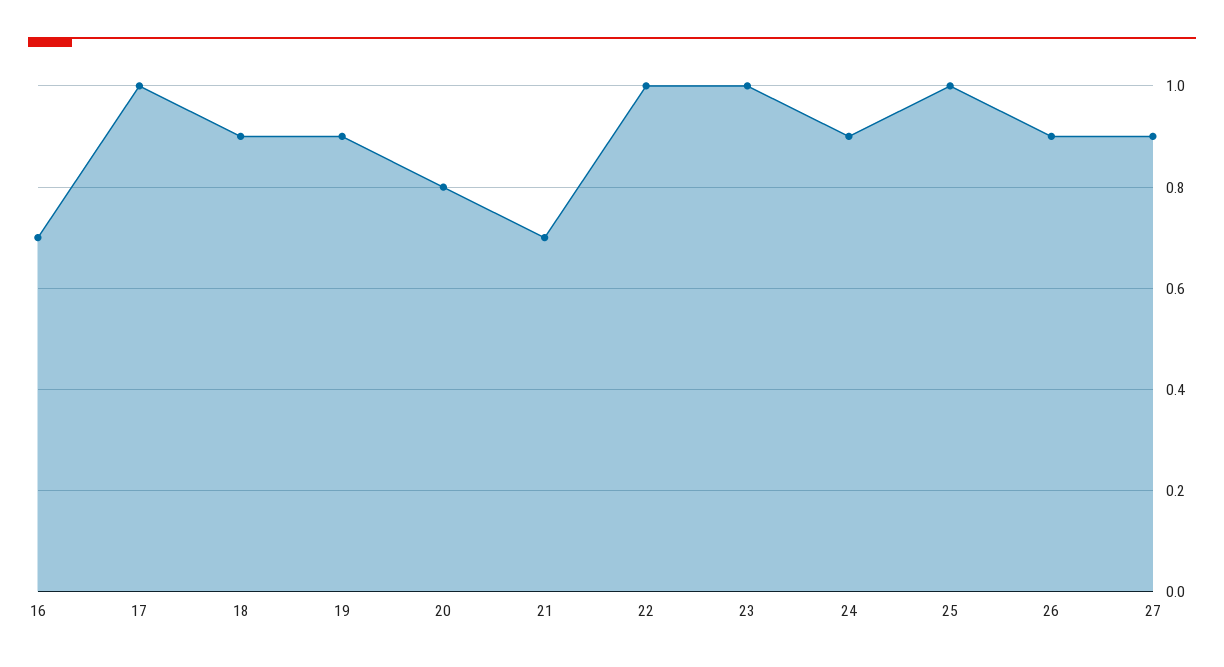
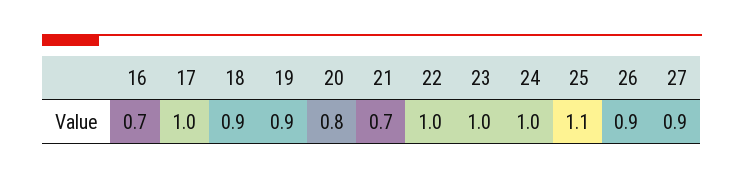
  {
    "16": 0.7,
    "17": 1,
    "18": 0.9,
    "19": 0.9,
    "20": 0.8,
    "21": 0.7,
    "22": 1,
    "23": 1,
-   "24": 0.9,
+   "24": 1,
-   "25": 1,
+   "25": 1.1,
    "26": 0.9,
    "27": 0.9
  }

